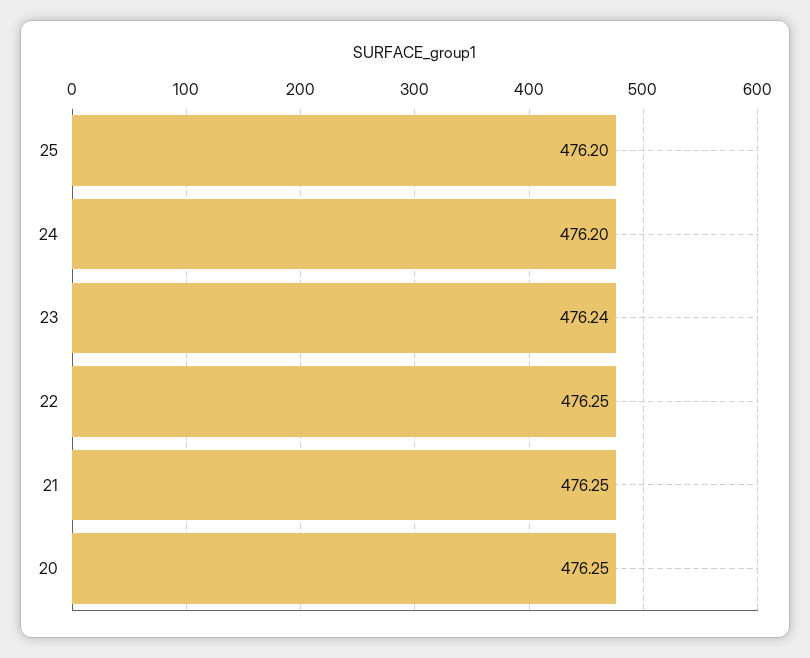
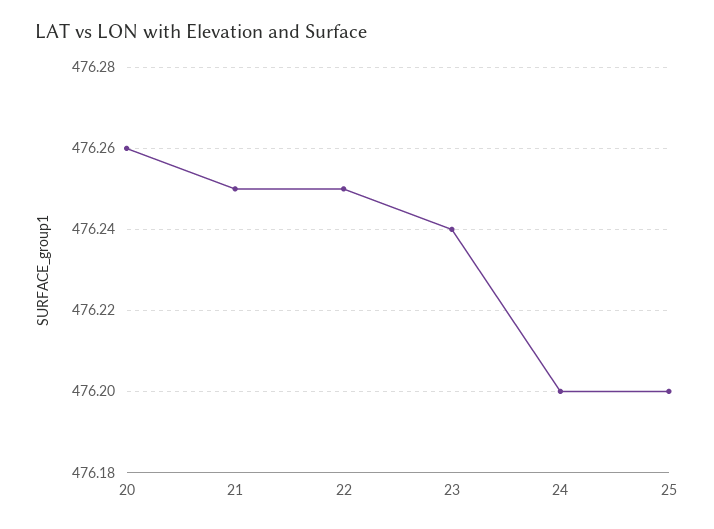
  {
    "25": 476.2,
    "24": 476.2,
    "23": 476.24,
    "22": 476.25,
    "21": 476.25,
-   "20": 476.25
+   "20": 476.26
  }

